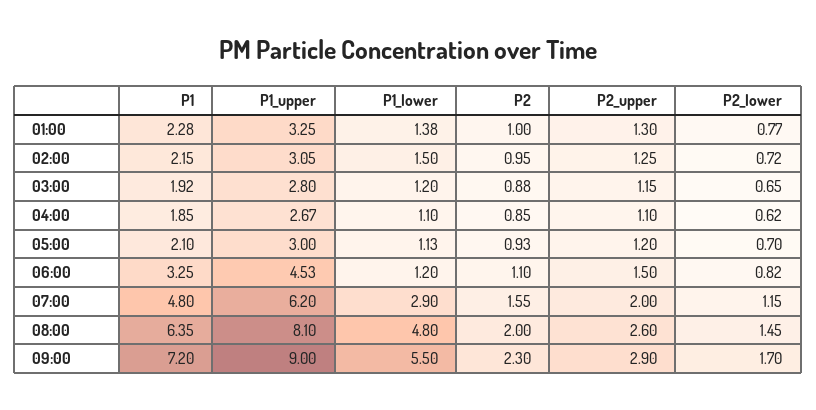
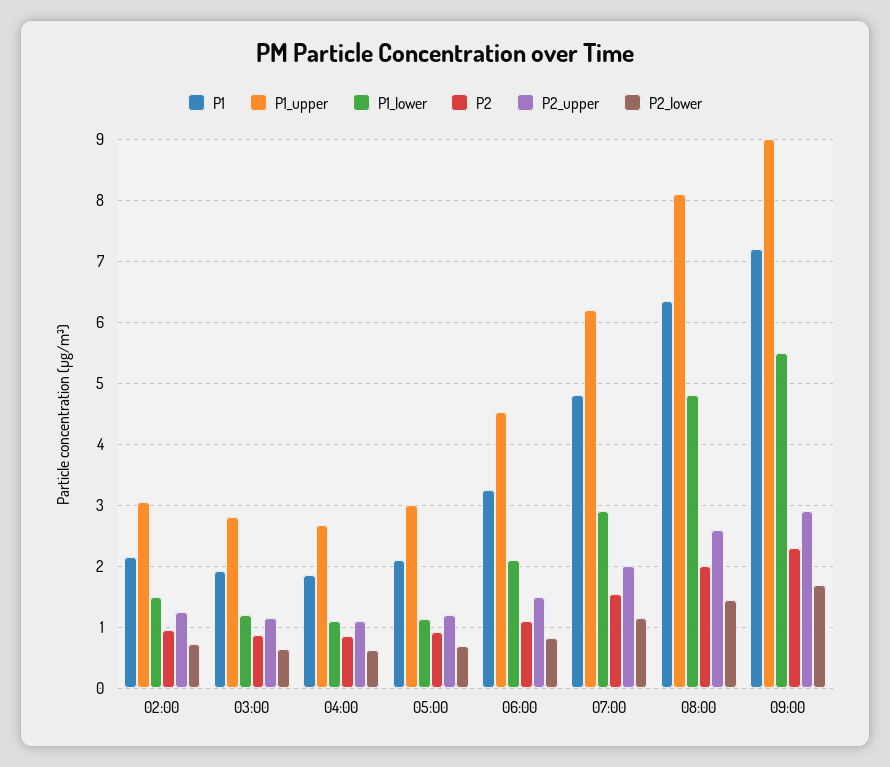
  {
    "P1": {
-     "01:00": 2.28,
      "02:00": 2.15,
      "03:00": 1.92,
      "04:00": 1.85,
      "05:00": 2.1,
      "06:00": 3.25,
      "07:00": 4.8,
      "08:00": 6.35,
      "09:00": 7.2
    },
    "P1_upper": {
-     "01:00": 3.25,
      "02:00": 3.05,
      "03:00": 2.8,
      "04:00": 2.67,
      "05:00": 3,
      "06:00": 4.53,
      "07:00": 6.2,
      "08:00": 8.1,
      "09:00": 9
    },
    "P1_lower": {
-     "01:00": 1.38,
      "02:00": 1.5,
      "03:00": 1.2,
      "04:00": 1.1,
      "05:00": 1.13,
-     "06:00": 1.2,
+     "06:00": 2.1,
      "07:00": 2.9,
      "08:00": 4.8,
      "09:00": 5.5
    },
    "P2": {
-     "01:00": 1,
      "02:00": 0.95,
      "03:00": 0.88,
      "04:00": 0.85,
      "05:00": 0.93,
      "06:00": 1.1,
      "07:00": 1.55,
      "08:00": 2,
      "09:00": 2.3
    },
    "P2_upper": {
-     "01:00": 1.3,
      "02:00": 1.25,
      "03:00": 1.15,
      "04:00": 1.1,
      "05:00": 1.2,
      "06:00": 1.5,
      "07:00": 2,
      "08:00": 2.6,
      "09:00": 2.9
    },
    "P2_lower": {
-     "01:00": 0.77,
      "02:00": 0.72,
      "03:00": 0.65,
      "04:00": 0.62,
      "05:00": 0.7,
      "06:00": 0.82,
      "07:00": 1.15,
      "08:00": 1.45,
      "09:00": 1.7
    }
  }

